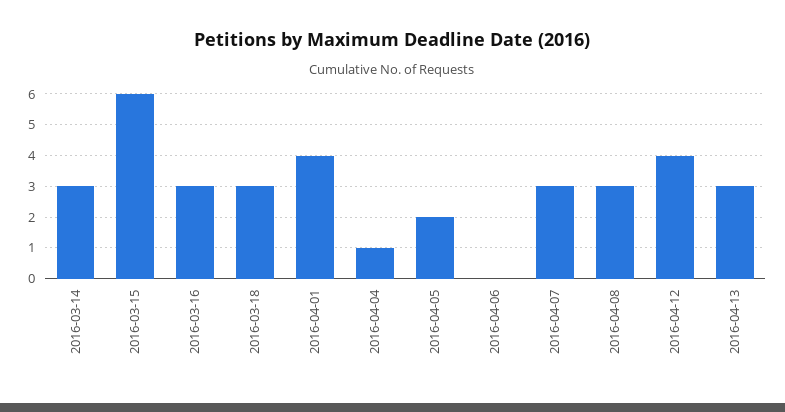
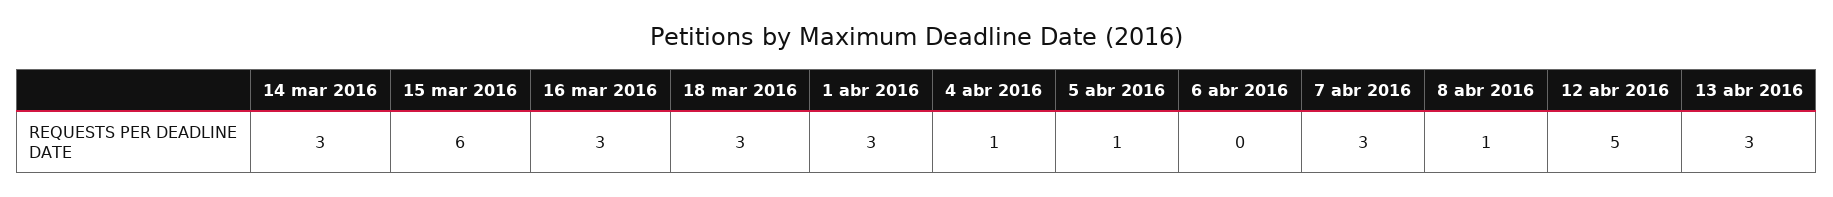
  {
    "2016-03-14": 3,
    "2016-03-15": 6,
    "2016-03-16": 3,
    "2016-03-18": 3,
-   "2016-04-01": 4,
+   "2016-04-01": 3,
    "2016-04-04": 1,
-   "2016-04-05": 2,
+   "2016-04-05": 1,
    "2016-04-06": 0,
    "2016-04-07": 3,
-   "2016-04-08": 3,
+   "2016-04-08": 1,
-   "2016-04-12": 4,
+   "2016-04-12": 5,
    "2016-04-13": 3
  }

